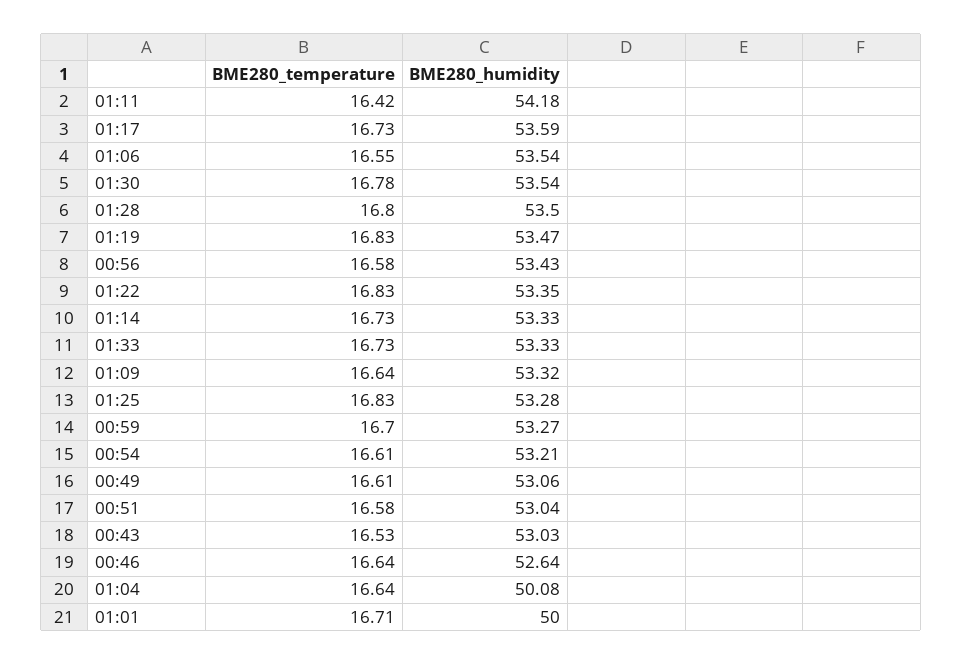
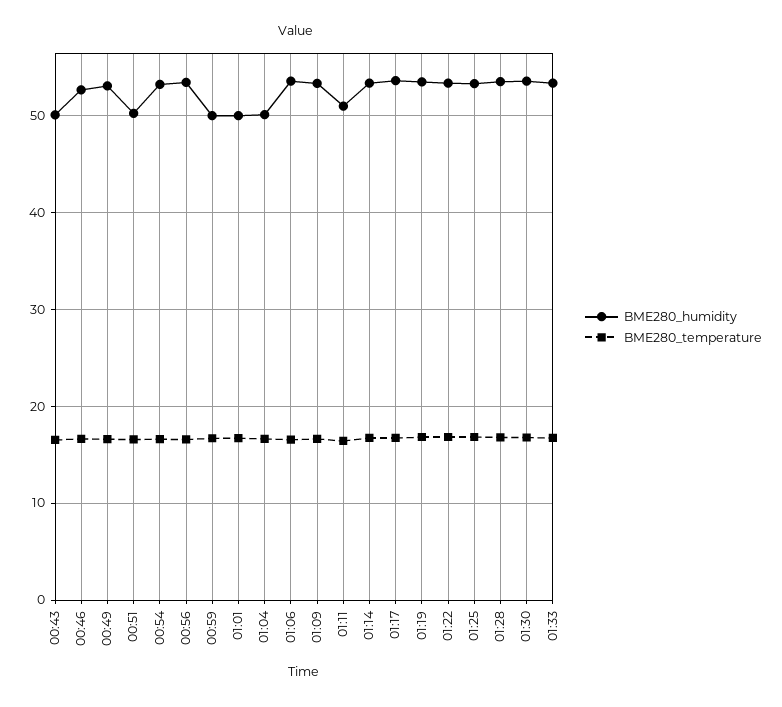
  {
    "BME280_temperature": {
      "01:11": 16.42,
      "01:17": 16.73,
      "01:06": 16.55,
      "01:30": 16.78,
      "01:28": 16.8,
      "01:19": 16.83,
      "00:56": 16.58,
      "01:22": 16.83,
      "01:14": 16.73,
      "01:33": 16.73,
      "01:09": 16.64,
      "01:25": 16.83,
      "00:59": 16.7,
      "00:54": 16.61,
      "00:49": 16.61,
      "00:51": 16.58,
      "00:43": 16.53,
      "00:46": 16.64,
      "01:04": 16.64,
      "01:01": 16.71
    },
    "BME280_humidity": {
-     "01:11": 54.18,
+     "01:11": 51,
      "01:17": 53.59,
      "01:06": 53.54,
      "01:30": 53.54,
      "01:28": 53.5,
      "01:19": 53.47,
      "00:56": 53.43,
      "01:22": 53.35,
      "01:14": 53.33,
      "01:33": 53.33,
      "01:09": 53.32,
      "01:25": 53.28,
-     "00:59": 53.27,
+     "00:59": 50,
      "00:54": 53.21,
      "00:49": 53.06,
-     "00:51": 53.04,
+     "00:51": 50,
-     "00:43": 53.03,
+     "00:43": 50,
      "00:46": 52.64,
      "01:04": 50.08,
      "01:01": 50
    }
  }

